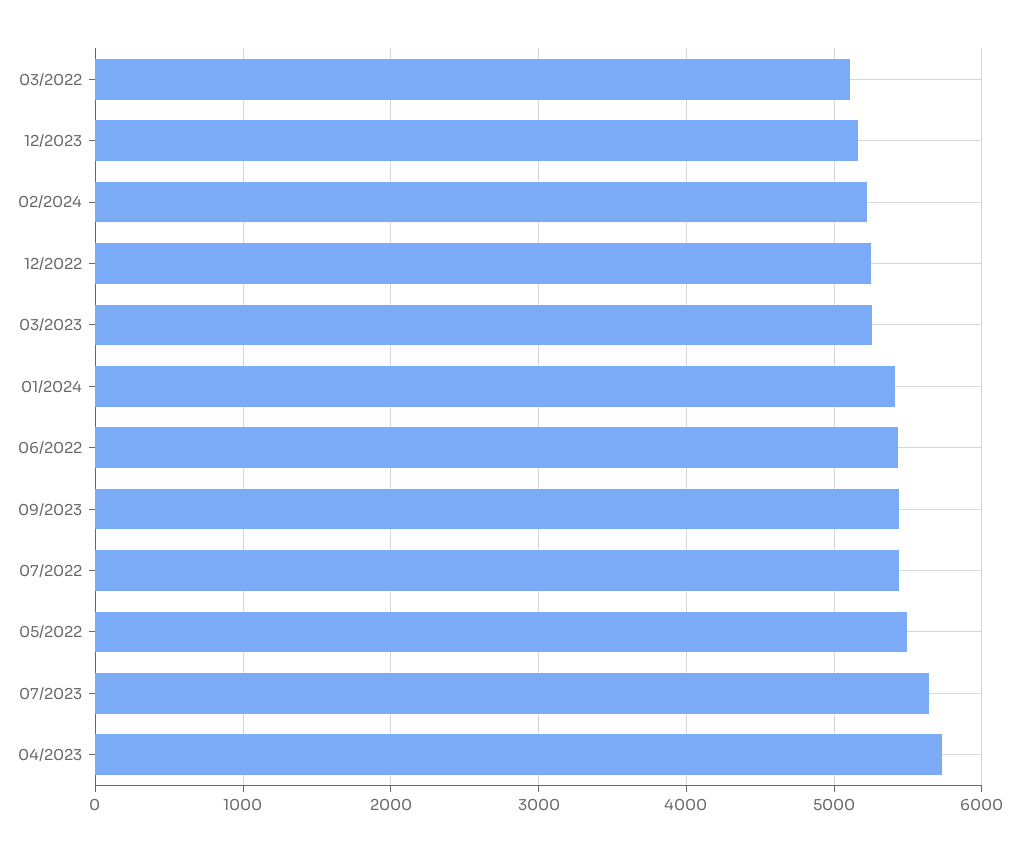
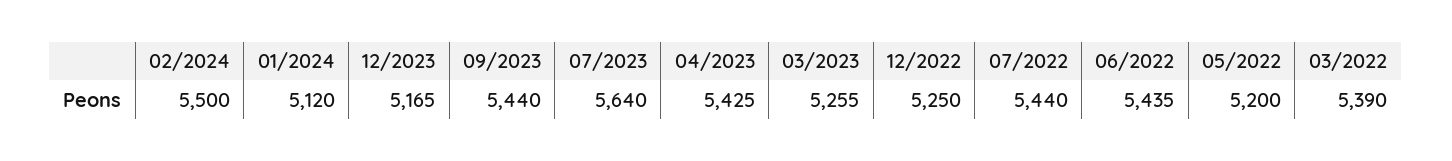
  {
-   "03/2022": 5100,
+   "03/2022": 5390,
    "12/2023": 5165,
-   "02/2024": 5200,
+   "02/2024": 5500,
    "12/2022": 5250,
    "03/2023": 5255,
-   "01/2024": 5400,
+   "01/2024": 5120,
    "06/2022": 5435,
    "09/2023": 5440,
    "07/2022": 5440,
-   "05/2022": 5500,
+   "05/2022": 5200,
    "07/2023": 5640,
-   "04/2023": 5700
+   "04/2023": 5425
  }

